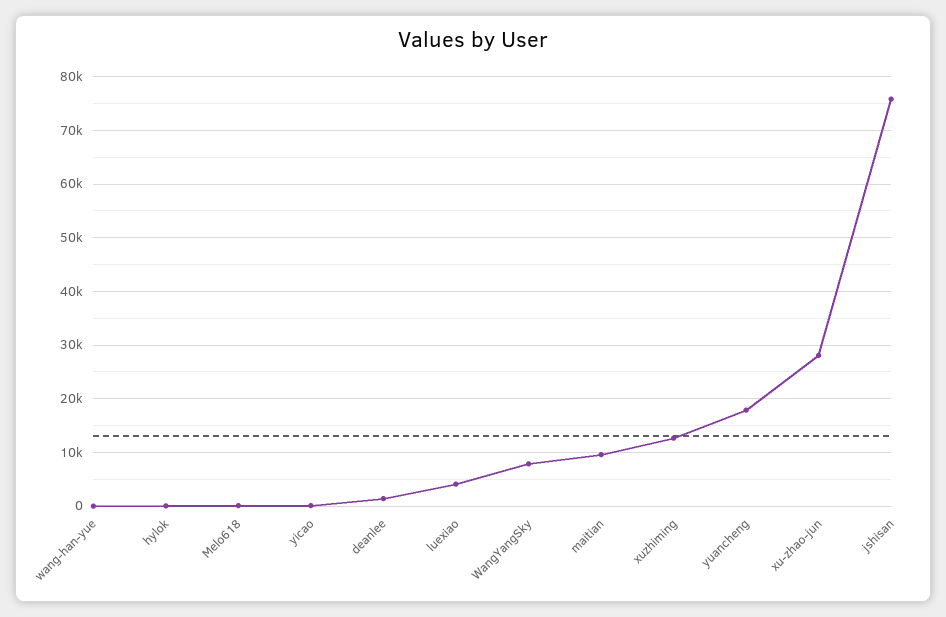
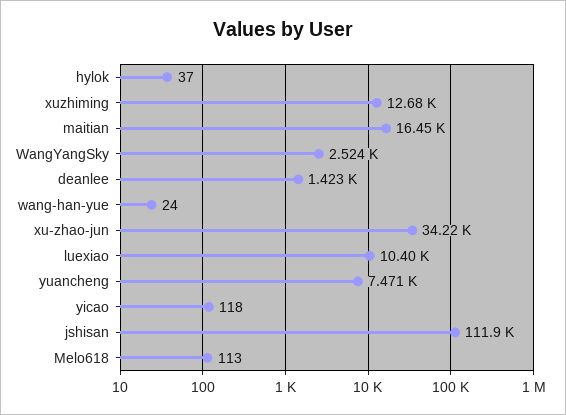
  {
    "wang-han-yue": 24,
    "hylok": 37,
    "Melo618": 113,
    "yicao": 118,
    "deanlee": 1423,
-   "luexiao": 4000,
+   "luexiao": 10400,
-   "WangYangSky": 8000,
+   "WangYangSky": 2524,
-   "maitian": 10000,
+   "maitian": 16450,
    "xuzhiming": 12680,
-   "yuancheng": 18000,
+   "yuancheng": 7471,
-   "xu-zhao-jun": 28000,
+   "xu-zhao-jun": 34220,
-   "jshisan": 76000
+   "jshisan": 111900
  }

